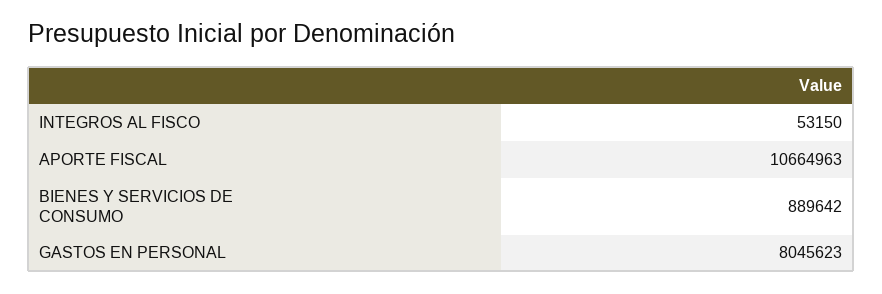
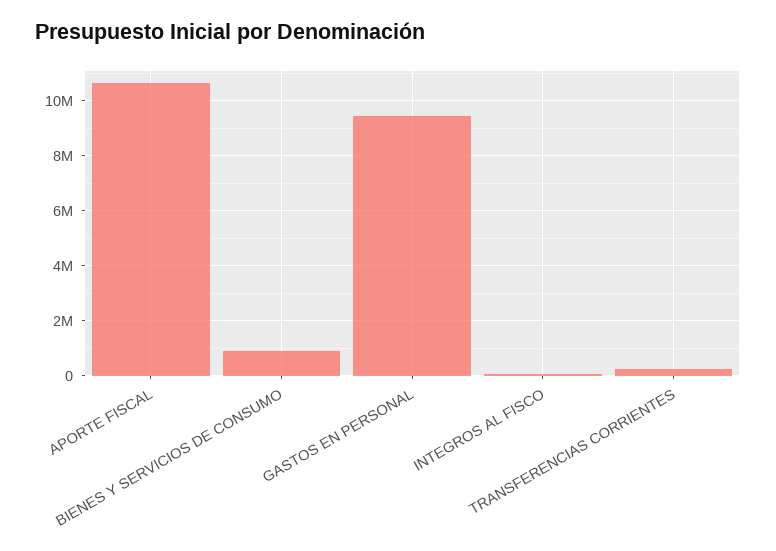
  {
    "INTEGROS AL FISCO": 53150,
    "APORTE FISCAL": 10664963,
    "BIENES Y SERVICIOS DE CONSUMO": 889642,
-   "GASTOS EN PERSONAL": 8045623
+   "GASTOS EN PERSONAL": 9500000,
+   "TRANSFERENCIAS CORRIENTES": 250000
  }

